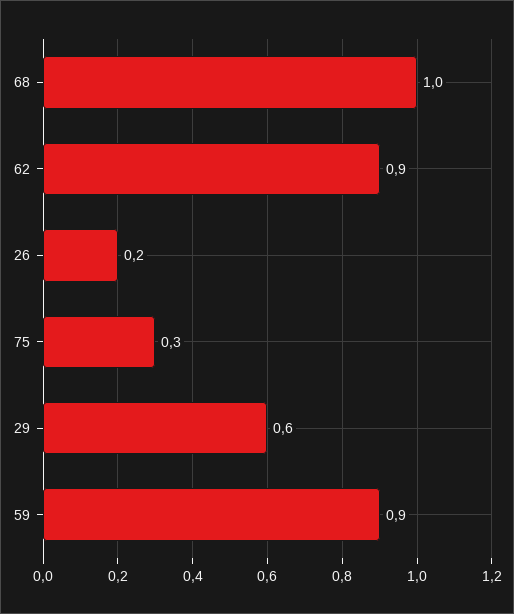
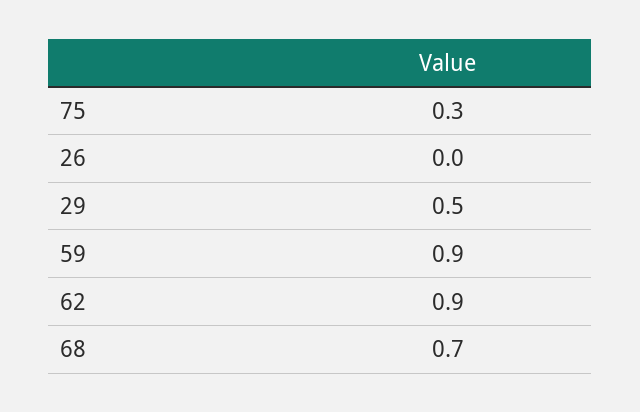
  {
-   "68": 1,
+   "68": 0.7,
    "62": 0.9,
-   "26": 0.2,
+   "26": 0,
    "75": 0.3,
-   "29": 0.6,
+   "29": 0.5,
    "59": 0.9
  }

